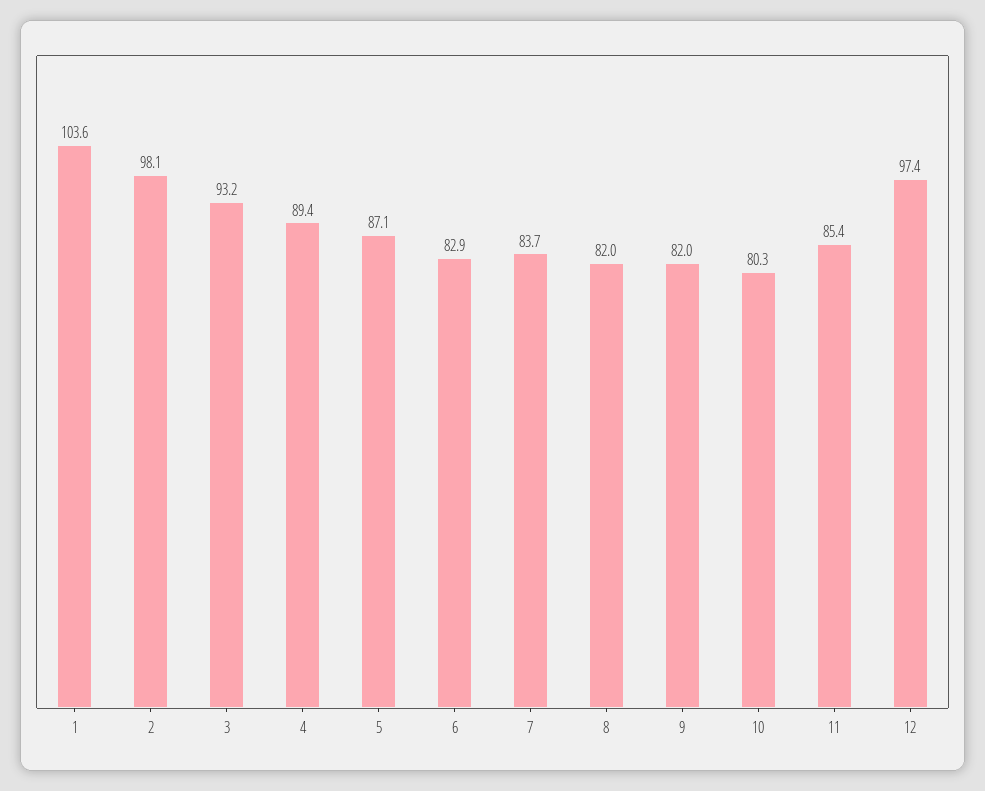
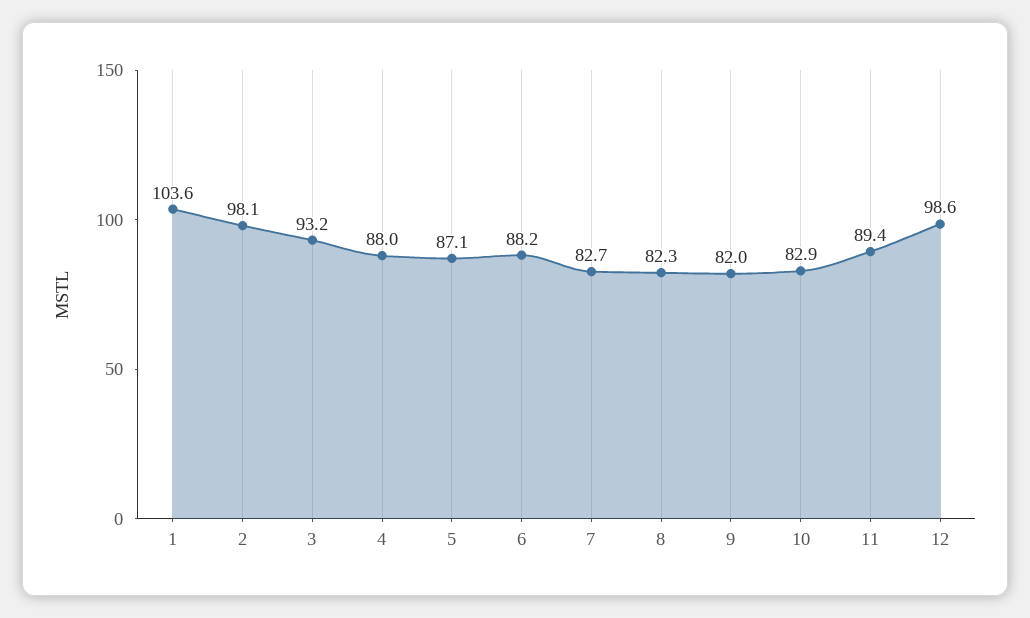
  {
    "1": 103.6,
    "2": 98.1,
    "3": 93.2,
-   "4": 89.4,
+   "4": 88,
    "5": 87.1,
-   "6": 82.9,
+   "6": 88.2,
-   "7": 83.7,
+   "7": 82.7,
-   "8": 82,
+   "8": 82.3,
    "9": 82,
-   "10": 80.3,
+   "10": 82.9,
-   "11": 85.4,
+   "11": 89.4,
-   "12": 97.4
+   "12": 98.6
  }

